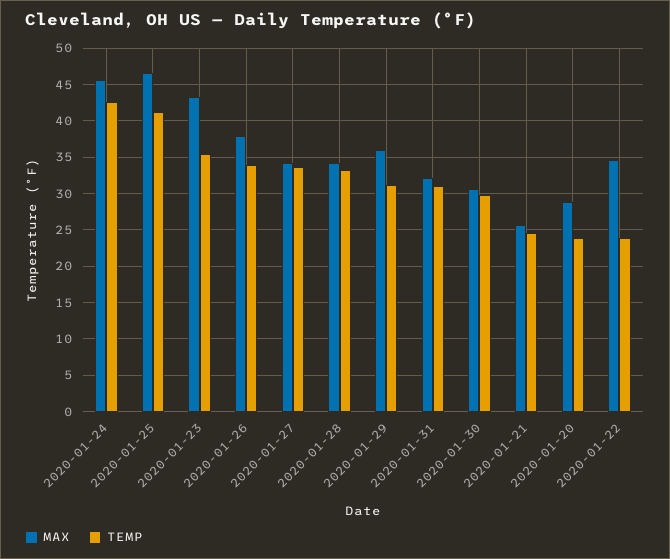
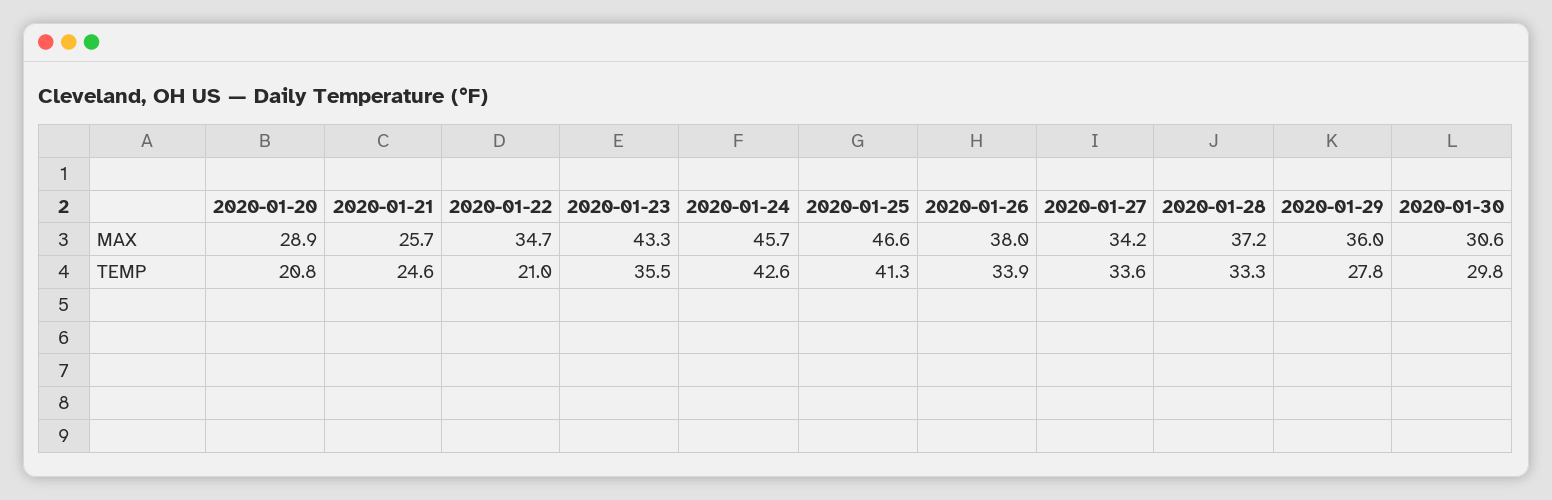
  {
    "MAX": {
      "2020-01-24": 45.7,
      "2020-01-25": 46.6,
      "2020-01-23": 43.3,
      "2020-01-26": 38,
      "2020-01-27": 34.2,
-     "2020-01-28": 34,
+     "2020-01-28": 37.2,
      "2020-01-29": 36,
-     "2020-01-31": 32,
      "2020-01-30": 30.6,
      "2020-01-21": 25.7,
      "2020-01-20": 28.9,
      "2020-01-22": 34.7
    },
    "TEMP": {
      "2020-01-24": 42.6,
      "2020-01-25": 41.3,
      "2020-01-23": 35.5,
      "2020-01-26": 33.9,
      "2020-01-27": 33.6,
      "2020-01-28": 33.3,
-     "2020-01-29": 31,
+     "2020-01-29": 27.8,
-     "2020-01-31": 31,
      "2020-01-30": 29.8,
      "2020-01-21": 24.6,
-     "2020-01-20": 24,
+     "2020-01-20": 20.8,
-     "2020-01-22": 24
+     "2020-01-22": 21
    }
  }

